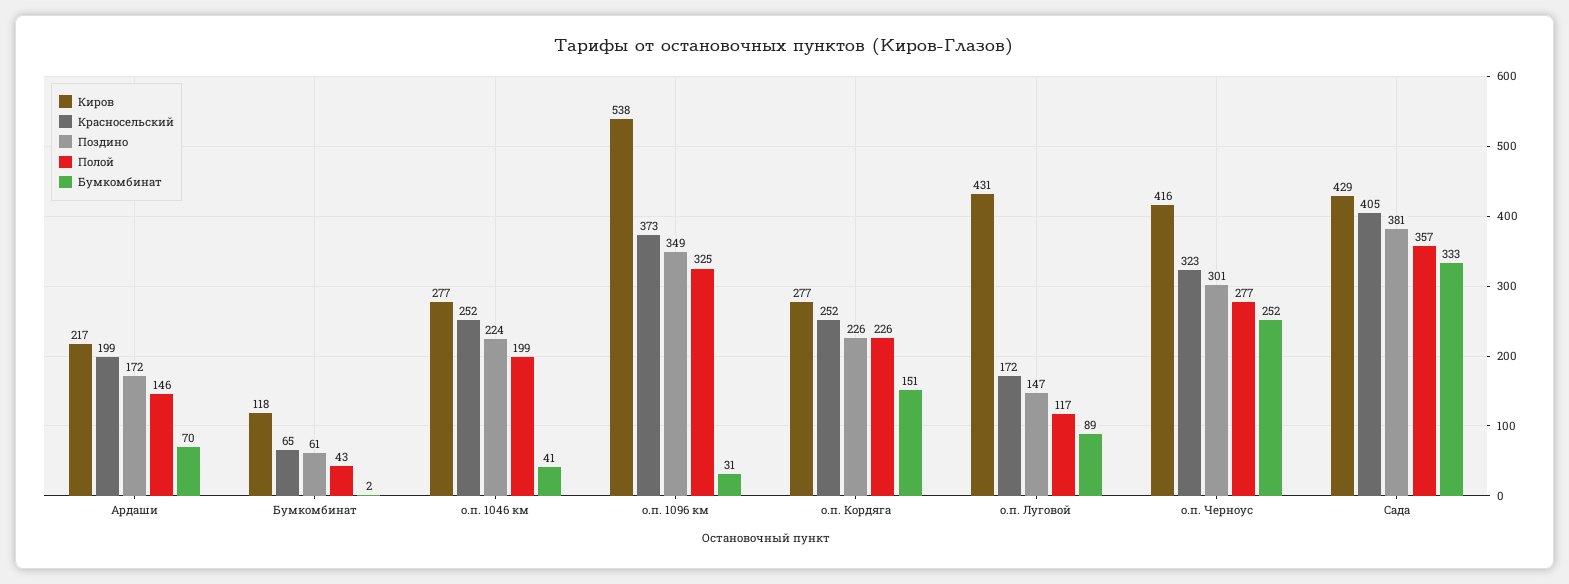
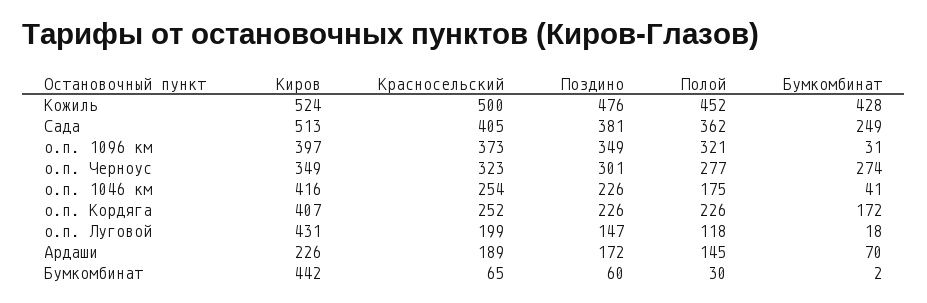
  {
    "Киров": {
-     "Ардаши": 217,
+     "Ардаши": 226,
-     "Бумкомбинат": 118,
+     "Бумкомбинат": 442,
-     "о.п. 1046 км": 277,
+     "о.п. 1046 км": 416,
-     "о.п. 1096 км": 538,
+     "о.п. 1096 км": 397,
-     "о.п. Кордяга": 277,
+     "о.п. Кордяга": 407,
      "о.п. Луговой": 431,
-     "о.п. Черноус": 416,
+     "о.п. Черноус": 349,
-     "Сада": 429
+     "Сада": 513,
+     "Кожиль": 524
    },
    "Красносельский": {
-     "Ардаши": 199,
+     "Ардаши": 189,
      "Бумкомбинат": 65,
-     "о.п. 1046 км": 252,
+     "о.п. 1046 км": 254,
      "о.п. 1096 км": 373,
      "о.п. Кордяга": 252,
-     "о.п. Луговой": 172,
+     "о.п. Луговой": 199,
      "о.п. Черноус": 323,
-     "Сада": 405
+     "Сада": 405,
+     "Кожиль": 500
    },
    "Поздино": {
      "Ардаши": 172,
-     "Бумкомбинат": 61,
+     "Бумкомбинат": 60,
-     "о.п. 1046 км": 224,
+     "о.п. 1046 км": 226,
      "о.п. 1096 км": 349,
      "о.п. Кордяга": 226,
      "о.п. Луговой": 147,
      "о.п. Черноус": 301,
-     "Сада": 381
+     "Сада": 381,
+     "Кожиль": 476
    },
    "Полой": {
-     "Ардаши": 146,
+     "Ардаши": 145,
-     "Бумкомбинат": 43,
+     "Бумкомбинат": 30,
-     "о.п. 1046 км": 199,
+     "о.п. 1046 км": 175,
-     "о.п. 1096 км": 325,
+     "о.п. 1096 км": 321,
      "о.п. Кордяга": 226,
-     "о.п. Луговой": 117,
+     "о.п. Луговой": 118,
      "о.п. Черноус": 277,
-     "Сада": 357
+     "Сада": 362,
+     "Кожиль": 452
    },
    "Бумкомбинат": {
      "Ардаши": 70,
      "Бумкомбинат": 2,
      "о.п. 1046 км": 41,
      "о.п. 1096 км": 31,
-     "о.п. Кордяга": 151,
+     "о.п. Кордяга": 172,
-     "о.п. Луговой": 89,
+     "о.п. Луговой": 18,
-     "о.п. Черноус": 252,
+     "о.п. Черноус": 274,
-     "Сада": 333
+     "Сада": 249,
+     "Кожиль": 428
    }
  }

